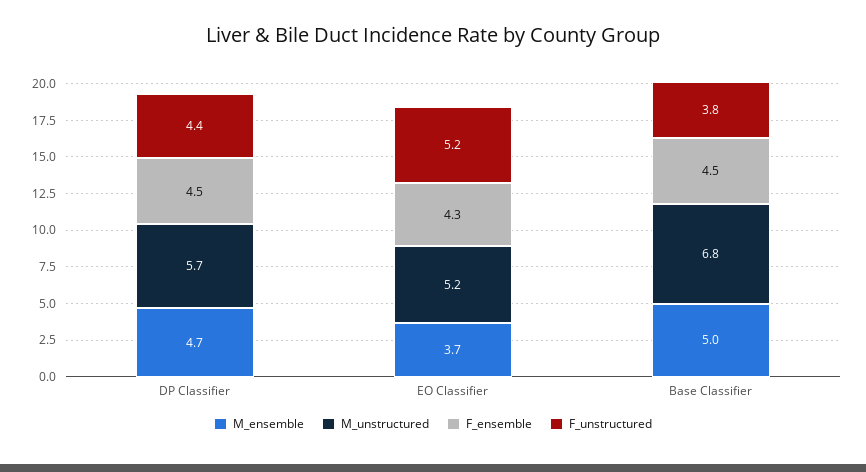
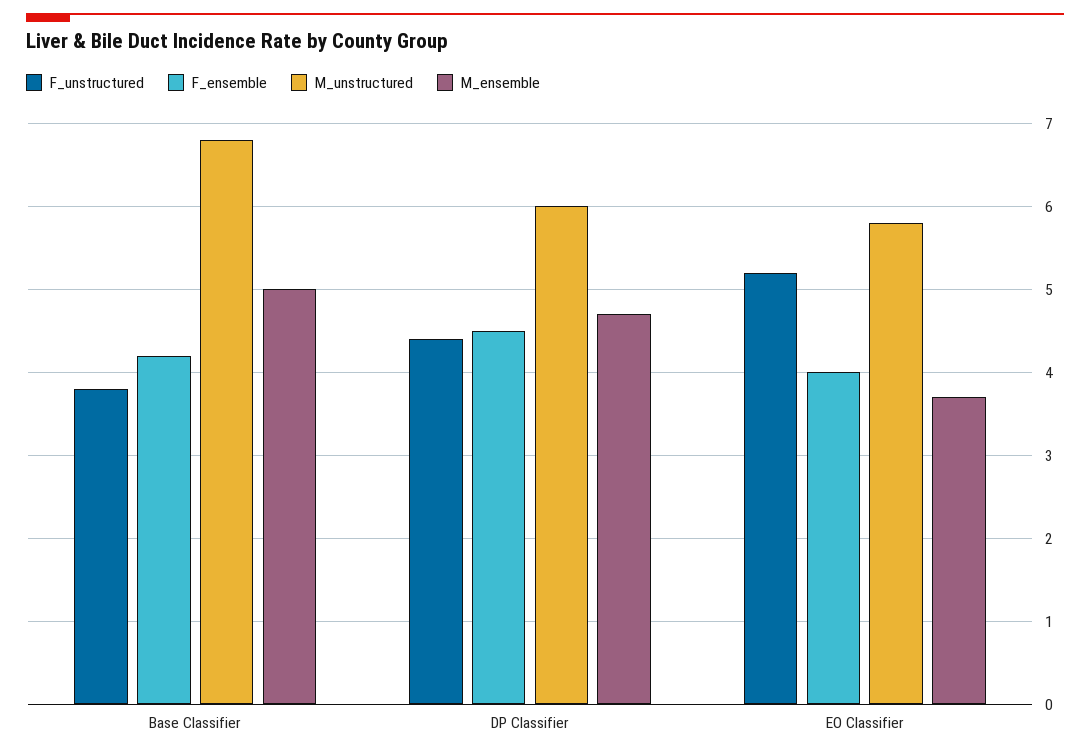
  {
    "M_ensemble": {
      "DP Classifier": 4.7,
      "EO Classifier": 3.7,
      "Base Classifier": 5
    },
    "M_unstructured": {
-     "DP Classifier": 5.7,
+     "DP Classifier": 6,
-     "EO Classifier": 5.2,
+     "EO Classifier": 5.8,
      "Base Classifier": 6.8
    },
    "F_ensemble": {
      "DP Classifier": 4.5,
-     "EO Classifier": 4.3,
+     "EO Classifier": 4,
-     "Base Classifier": 4.5
+     "Base Classifier": 4.2
    },
    "F_unstructured": {
      "DP Classifier": 4.4,
      "EO Classifier": 5.2,
      "Base Classifier": 3.8
    }
  }

